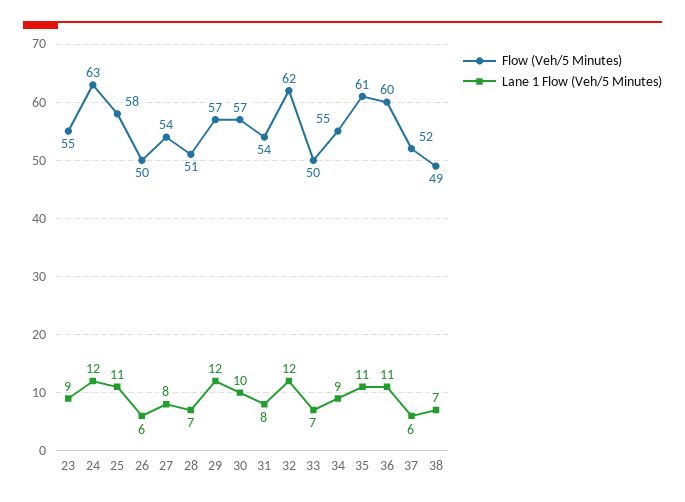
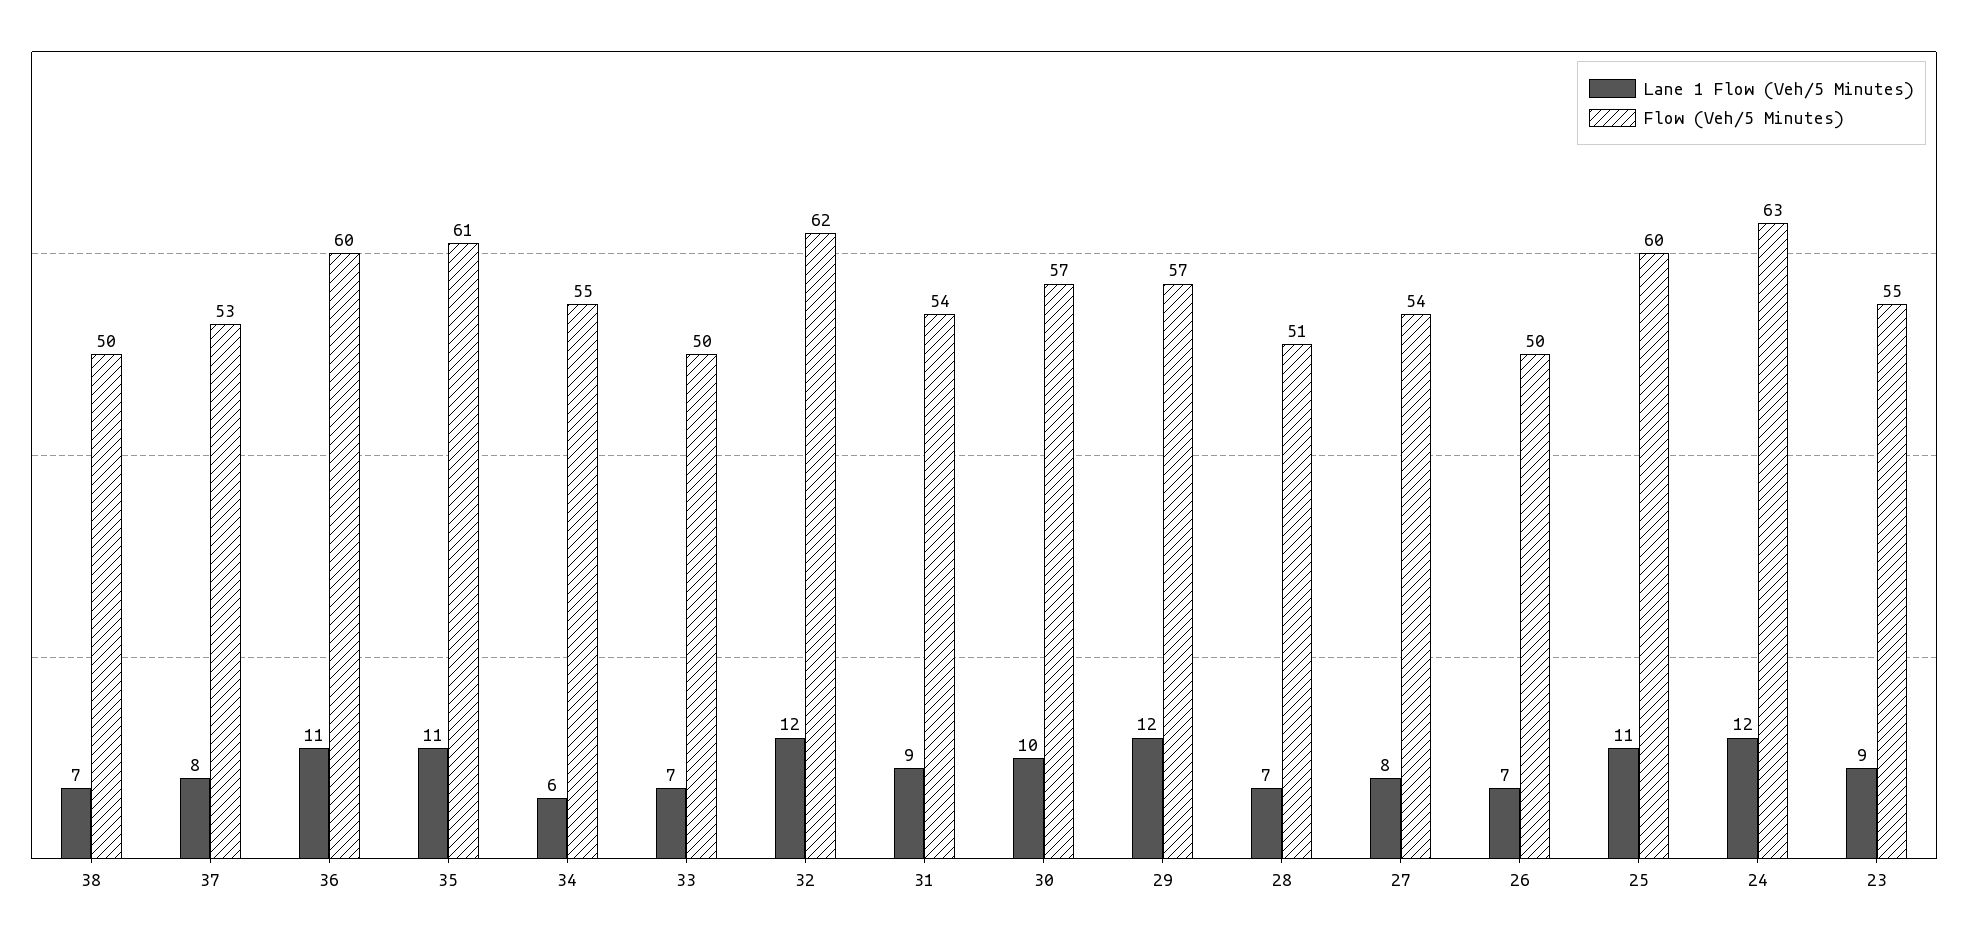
  {
    "Flow (Veh/5 Minutes)": {
      "23": 55,
      "24": 63,
-     "25": 58,
+     "25": 60,
      "26": 50,
      "27": 54,
      "28": 51,
      "29": 57,
      "30": 57,
      "31": 54,
      "32": 62,
      "33": 50,
      "34": 55,
      "35": 61,
      "36": 60,
-     "37": 52,
+     "37": 53,
-     "38": 49
+     "38": 50
    },
    "Lane 1 Flow (Veh/5 Minutes)": {
      "23": 9,
      "24": 12,
      "25": 11,
-     "26": 6,
+     "26": 7,
      "27": 8,
      "28": 7,
      "29": 12,
      "30": 10,
-     "31": 8,
+     "31": 9,
      "32": 12,
      "33": 7,
-     "34": 9,
+     "34": 6,
      "35": 11,
      "36": 11,
-     "37": 6,
+     "37": 8,
      "38": 7
    }
  }

